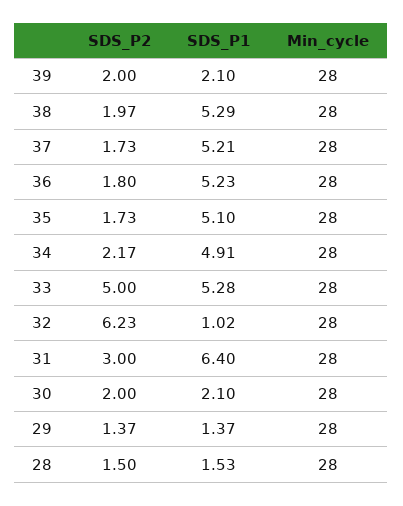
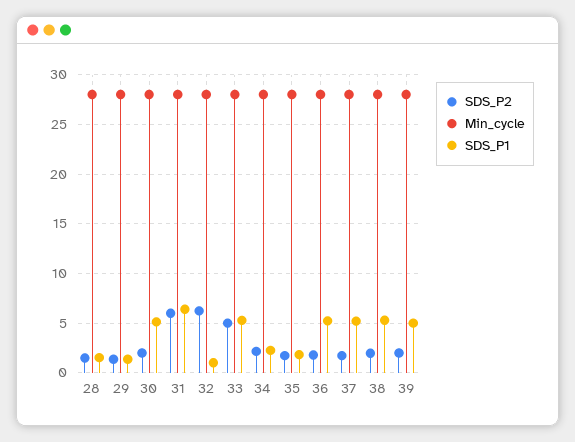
  {
    "SDS_P2": {
      "39": 2,
      "38": 1.97,
      "37": 1.73,
      "36": 1.8,
      "35": 1.73,
      "34": 2.17,
      "33": 5,
      "32": 6.23,
-     "31": 3,
+     "31": 6,
      "30": 2,
      "29": 1.37,
      "28": 1.5
    },
    "SDS_P1": {
-     "39": 2.1,
+     "39": 5,
      "38": 5.29,
      "37": 5.21,
      "36": 5.23,
-     "35": 5.1,
+     "35": 2,
-     "34": 4.91,
+     "34": 2,
      "33": 5.28,
      "32": 1.02,
      "31": 6.4,
-     "30": 2.1,
+     "30": 5,
      "29": 1.37,
      "28": 1.53
    },
    "Min_cycle": {
      "39": 28,
      "38": 28,
      "37": 28,
      "36": 28,
      "35": 28,
      "34": 28,
      "33": 28,
      "32": 28,
      "31": 28,
      "30": 28,
      "29": 28,
      "28": 28
    }
  }

